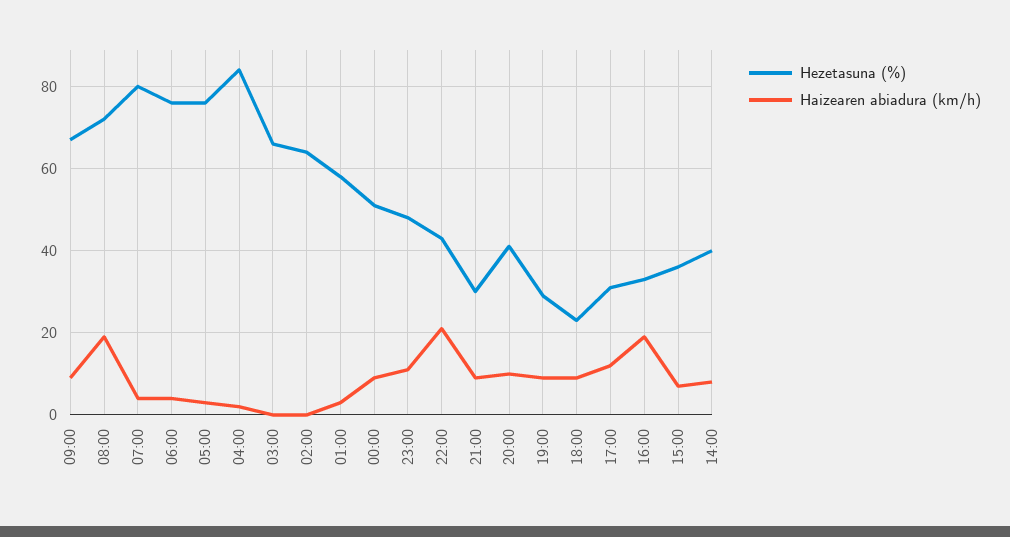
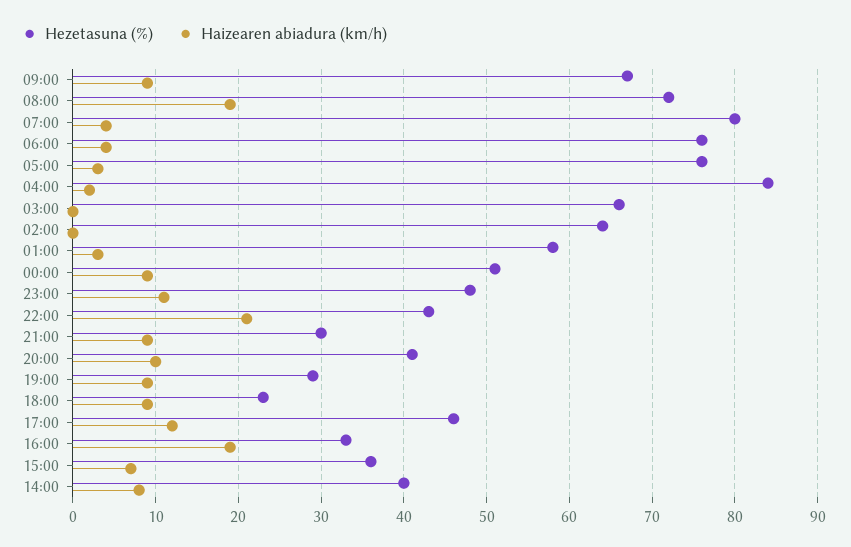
  {
    "Hezetasuna (%)": {
      "09:00": 67,
      "08:00": 72,
      "07:00": 80,
      "06:00": 76,
      "05:00": 76,
      "04:00": 84,
      "03:00": 66,
      "02:00": 64,
      "01:00": 58,
      "00:00": 51,
      "23:00": 48,
      "22:00": 43,
      "21:00": 30,
      "20:00": 41,
      "19:00": 29,
      "18:00": 23,
-     "17:00": 30,
+     "17:00": 46,
      "16:00": 33,
      "15:00": 36,
      "14:00": 40
    },
    "Haizearen abiadura (km/h)": {
      "09:00": 9,
      "08:00": 19,
      "07:00": 4,
      "06:00": 4,
      "05:00": 3,
      "04:00": 2,
      "03:00": 0,
      "02:00": 0,
      "01:00": 3,
      "00:00": 9,
      "23:00": 11,
      "22:00": 21,
      "21:00": 9,
      "20:00": 10,
      "19:00": 9,
      "18:00": 9,
      "17:00": 12,
      "16:00": 19,
      "15:00": 7,
      "14:00": 8
    }
  }

